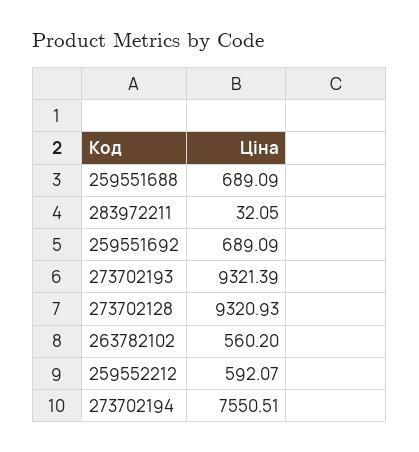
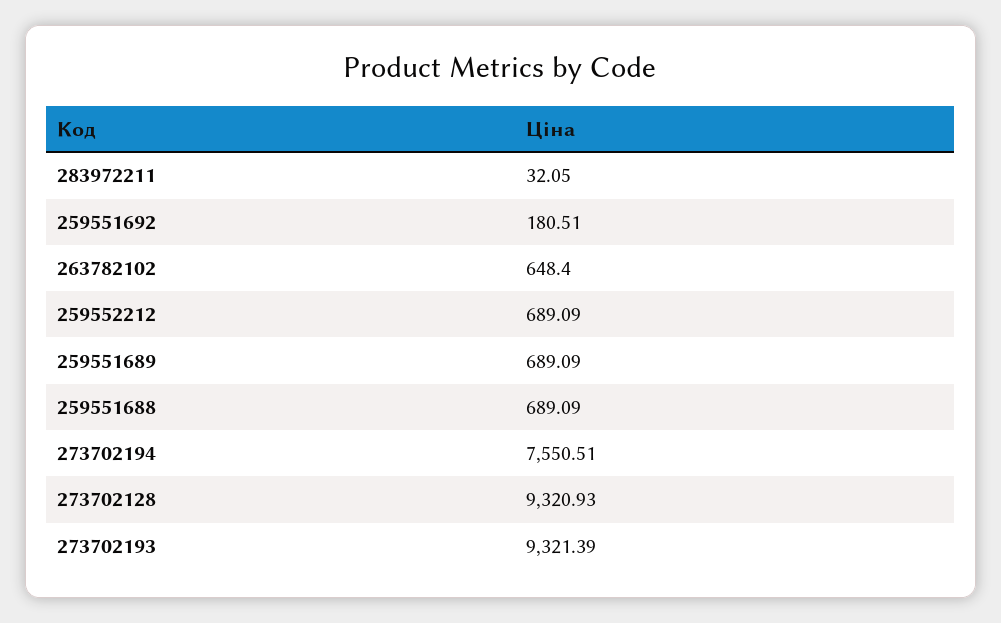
  {
    "259551688": 689.09,
    "283972211": 32.05,
-   "259551692": 689.09,
+   "259551692": 180.51,
    "273702193": 9321.39,
    "273702128": 9320.93,
-   "263782102": 560.2,
+   "263782102": 648.4,
-   "259552212": 592.07,
+   "259552212": 689.09,
-   "273702194": 7550.51
+   "273702194": 7550.51,
+   "259551689": 689.09
  }

